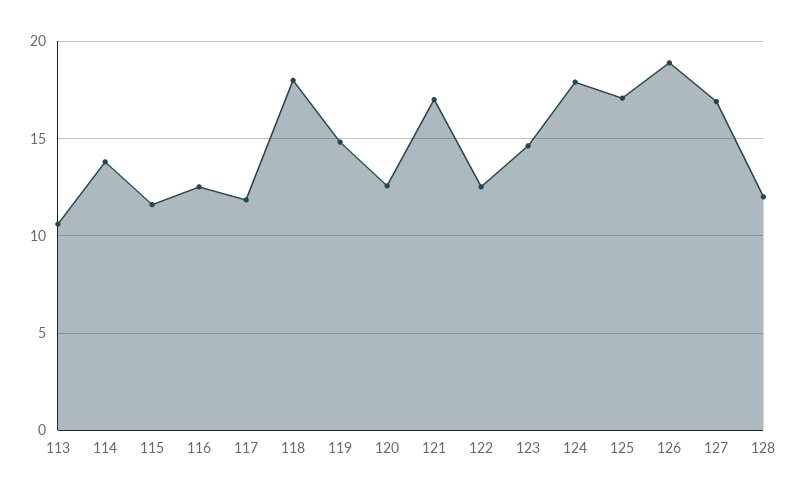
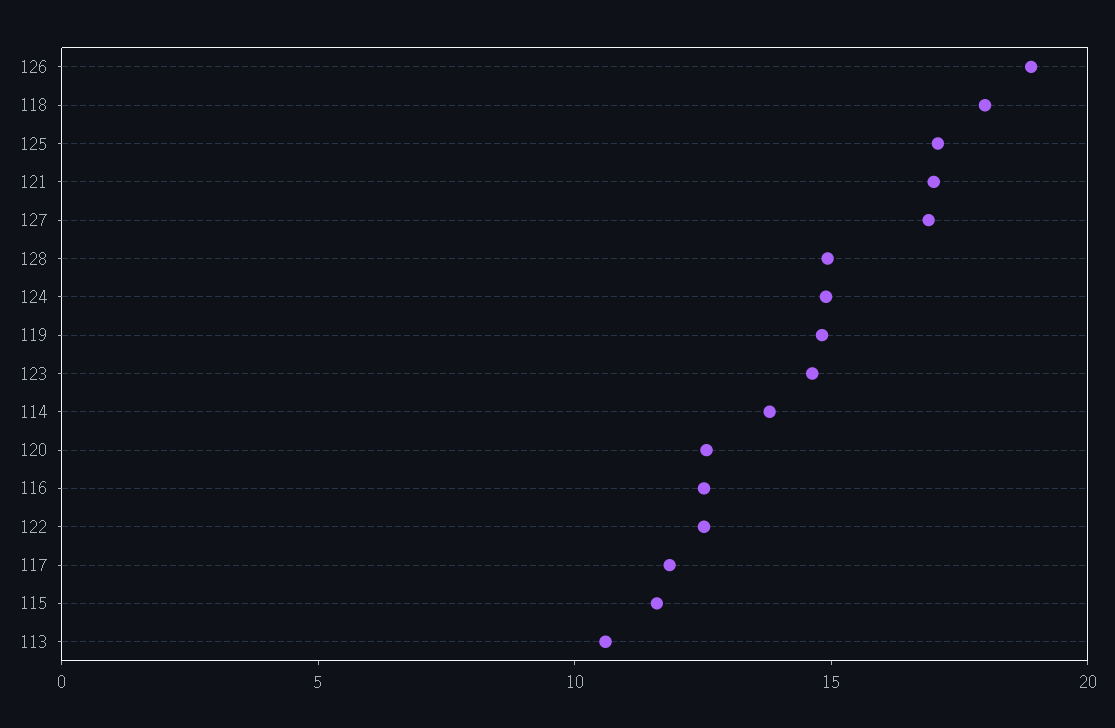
  {
    "113": 10.5,
    "114": 14,
    "115": 11.5,
    "116": 12.5,
    "117": 12,
    "118": 18,
    "119": 15,
    "120": 12.5,
    "121": 17,
    "122": 12.5,
    "123": 14.5,
-   "124": 18,
+   "124": 15,
    "125": 17,
    "126": 19,
    "127": 17,
-   "128": 12
+   "128": 15
  }

